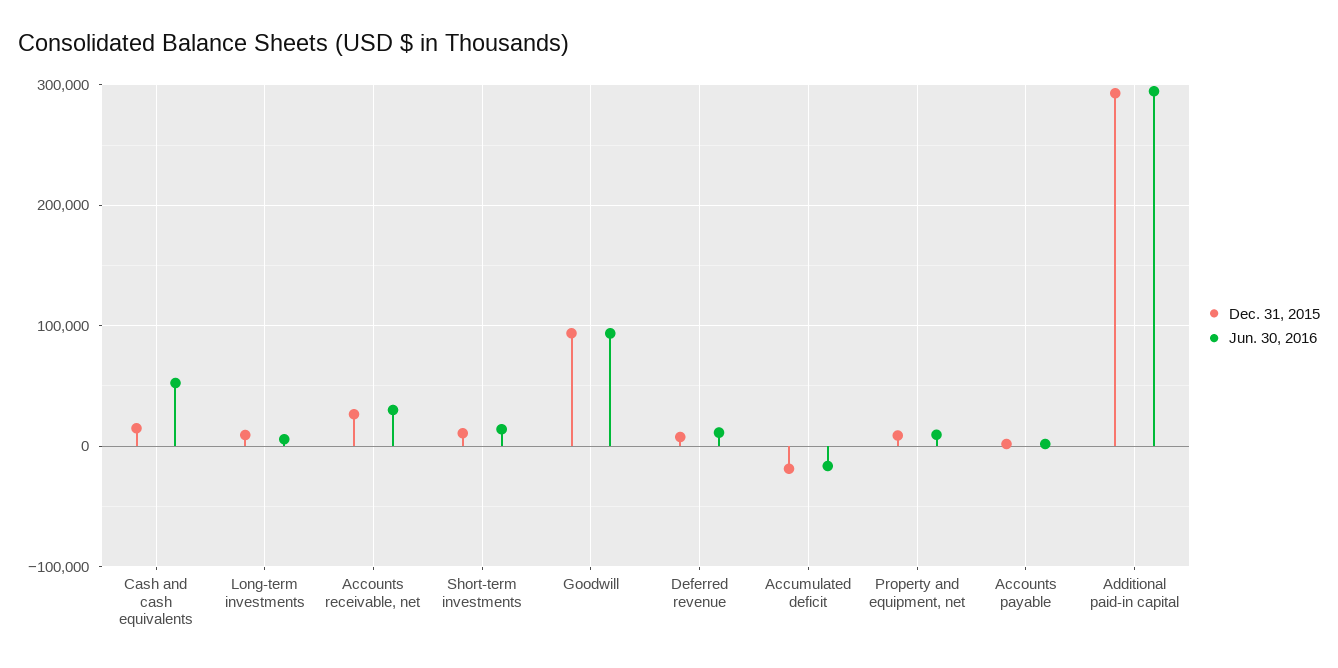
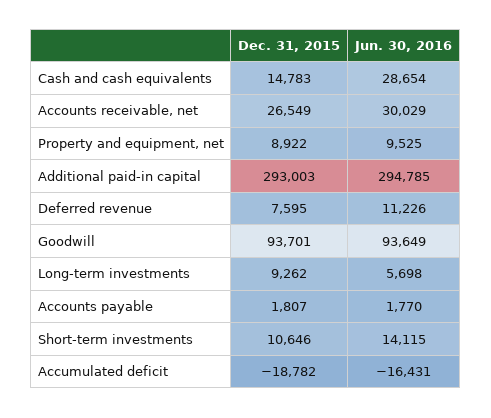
  {
    "Dec. 31, 2015": {
      "Cash and cash equivalents": 14783,
      "Long-term investments": 9262,
      "Accounts receivable, net": 26549,
      "Short-term investments": 10646,
      "Goodwill": 93701,
      "Deferred revenue": 7595,
      "Accumulated deficit": -18782,
      "Property and equipment, net": 8922,
      "Accounts payable": 1807,
      "Additional paid-in capital": 293003
    },
    "Jun. 30, 2016": {
-     "Cash and cash equivalents": 50000,
+     "Cash and cash equivalents": 28654,
      "Long-term investments": 5698,
      "Accounts receivable, net": 30029,
      "Short-term investments": 14115,
      "Goodwill": 93649,
      "Deferred revenue": 11226,
      "Accumulated deficit": -16431,
      "Property and equipment, net": 9525,
      "Accounts payable": 1770,
      "Additional paid-in capital": 294785
    }
  }

